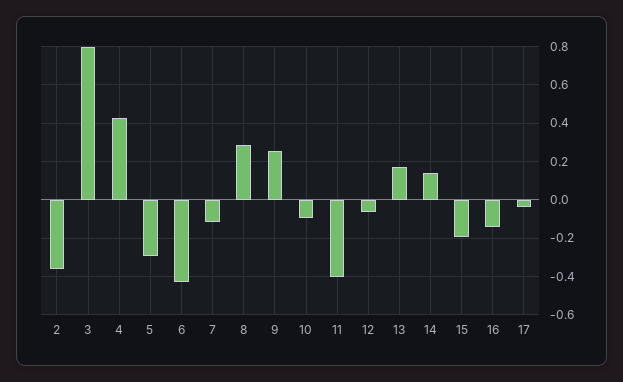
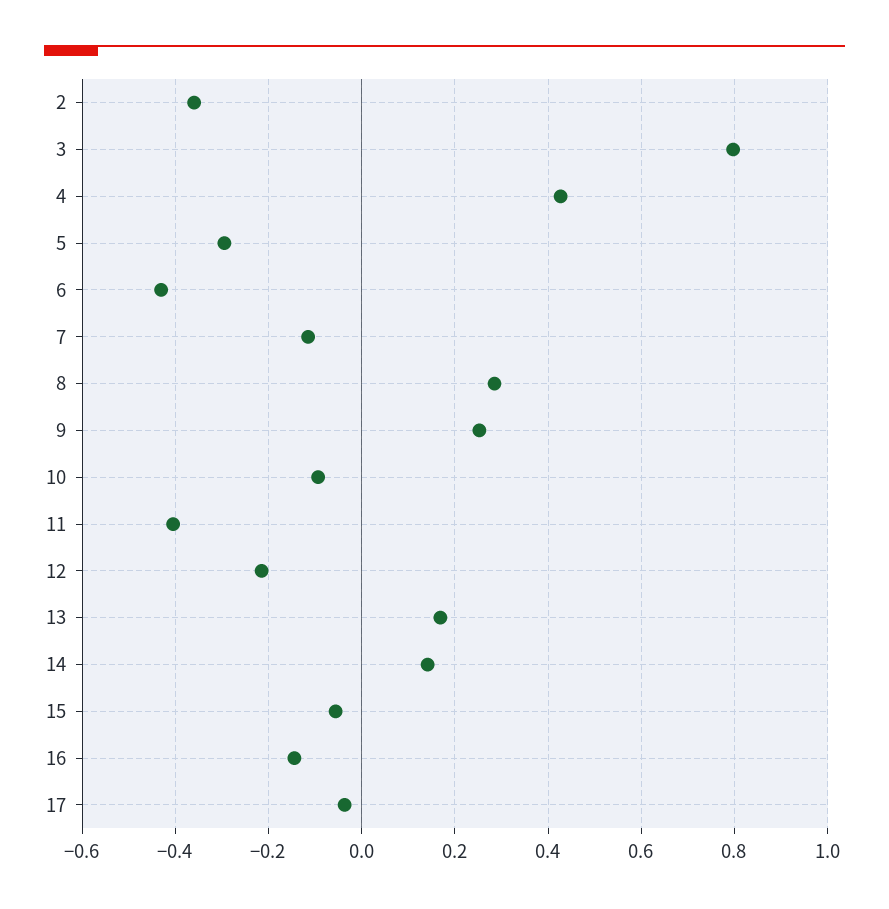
  {
    "2": -0.36,
    "3": 0.8,
    "4": 0.42,
    "5": -0.3,
    "6": -0.44,
    "7": -0.12,
    "8": 0.28,
    "9": 0.26,
    "10": -0.1,
    "11": -0.4,
-   "12": -0.05,
+   "12": -0.22,
    "13": 0.16,
    "14": 0.14,
-   "15": -0.2,
+   "15": -0.06,
    "16": -0.14,
    "17": -0.04
  }

